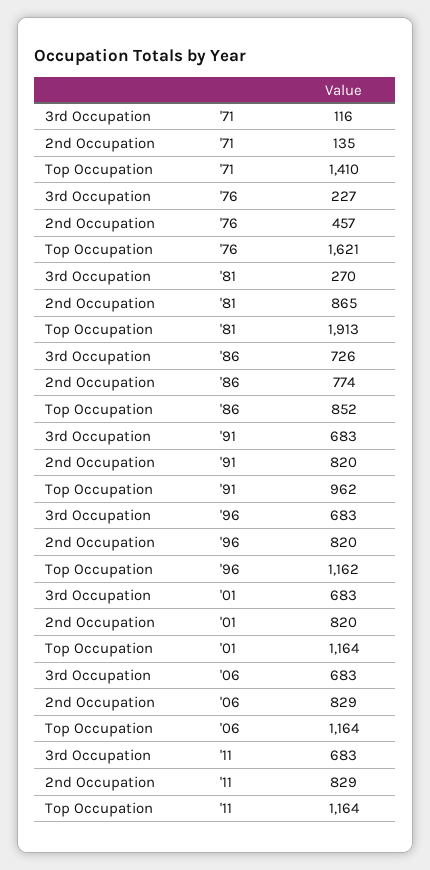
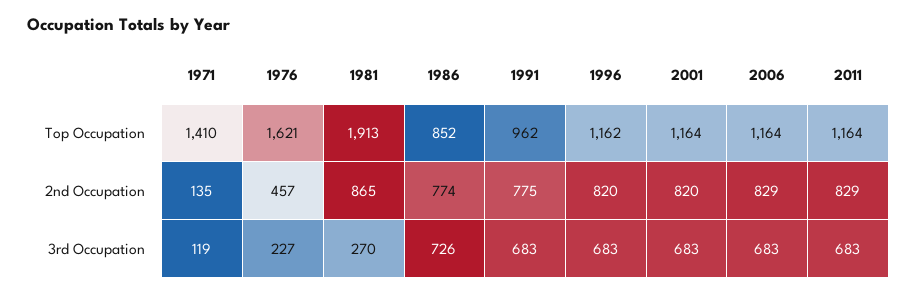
  {
    "3rd Occupation": {
-     "'71": 116,
+     "'71": 119,
      "'76": 227,
      "'81": 270,
      "'86": 726,
      "'91": 683,
      "'96": 683,
      "'01": 683,
      "'06": 683,
      "'11": 683
    },
    "2nd Occupation": {
      "'71": 135,
      "'76": 457,
      "'81": 865,
      "'86": 774,
-     "'91": 820,
+     "'91": 775,
      "'96": 820,
      "'01": 820,
      "'06": 829,
      "'11": 829
    },
    "Top Occupation": {
      "'71": 1410,
      "'76": 1621,
      "'81": 1913,
      "'86": 852,
      "'91": 962,
      "'96": 1162,
      "'01": 1164,
      "'06": 1164,
      "'11": 1164
    }
  }

